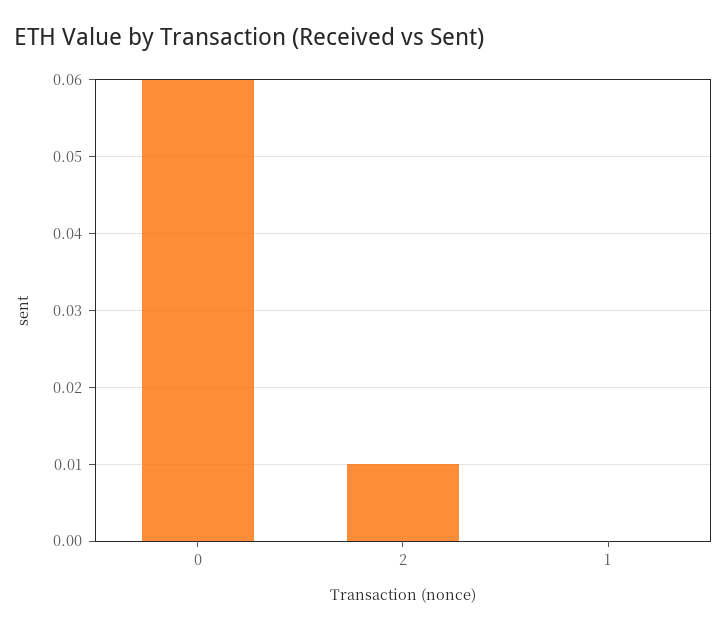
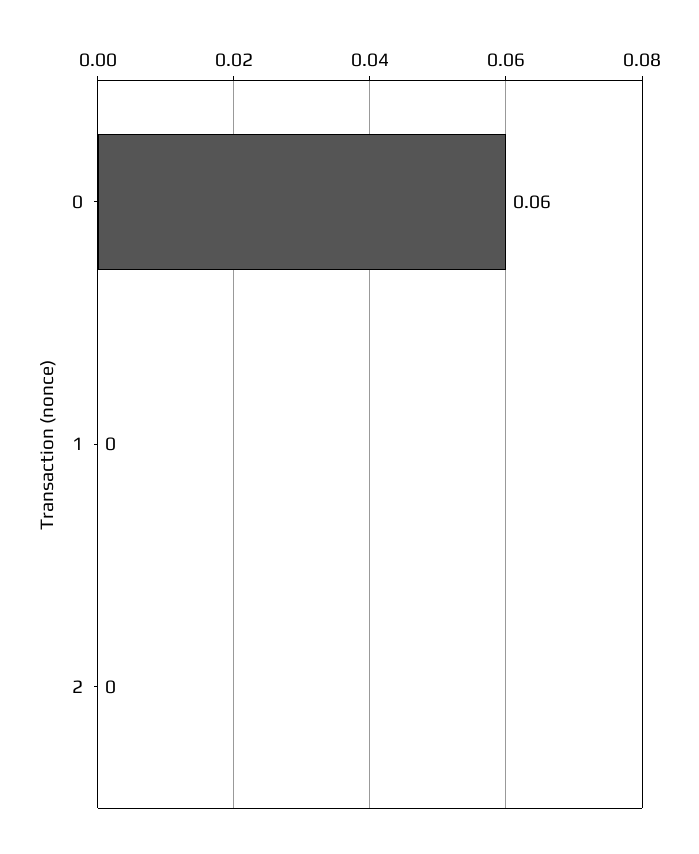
  {
    "0": 0.06,
-   "2": 0.01,
+   "2": 0,
    "1": 0
  }

